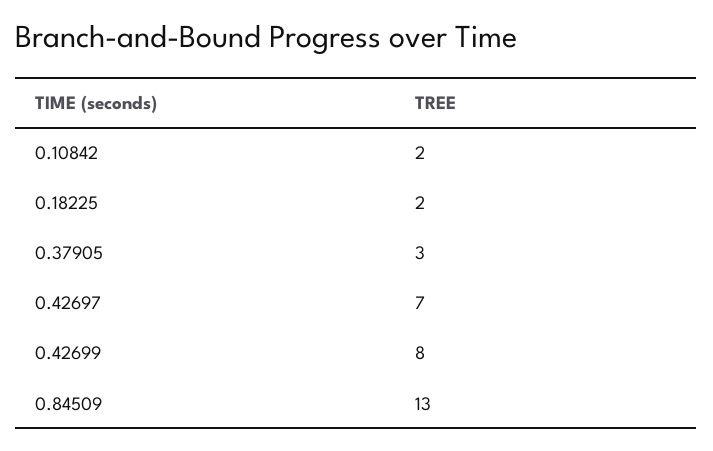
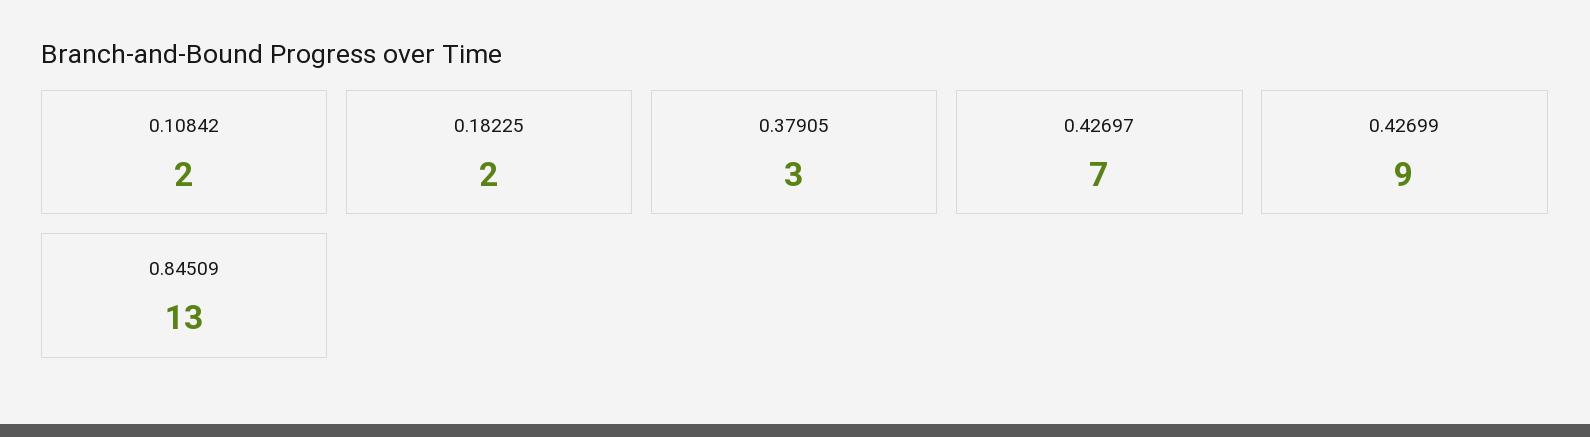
  {
    "0.10842": 2,
    "0.18225": 2,
    "0.37905": 3,
    "0.42697": 7,
-   "0.42699": 8,
+   "0.42699": 9,
    "0.84509": 13
  }

